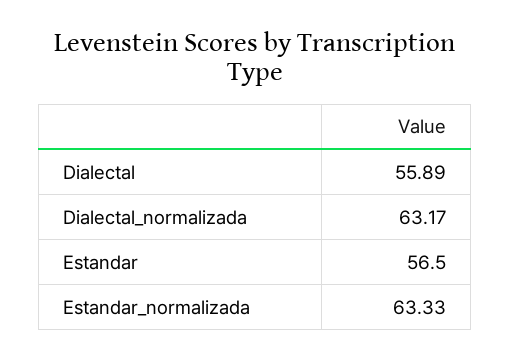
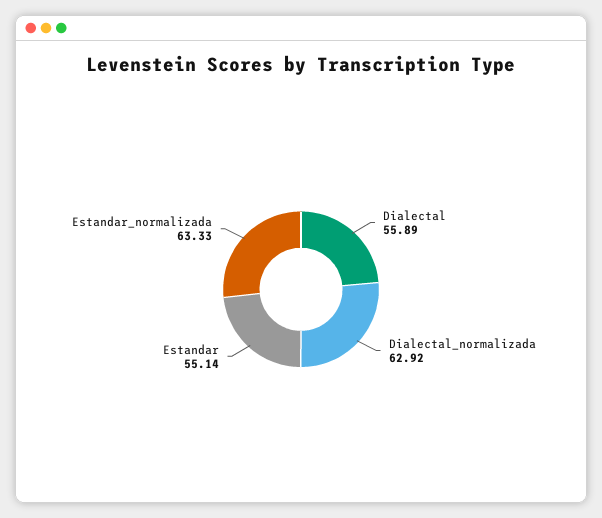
  {
    "Dialectal": 55.89,
-   "Dialectal_normalizada": 63.17,
+   "Dialectal_normalizada": 62.92,
-   "Estandar": 56.5,
+   "Estandar": 55.14,
    "Estandar_normalizada": 63.33
  }

